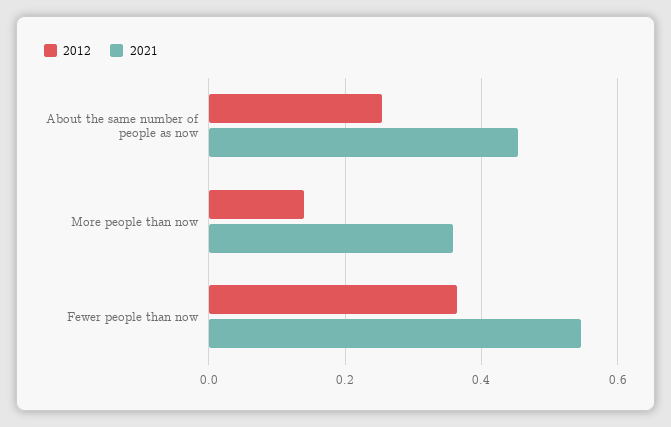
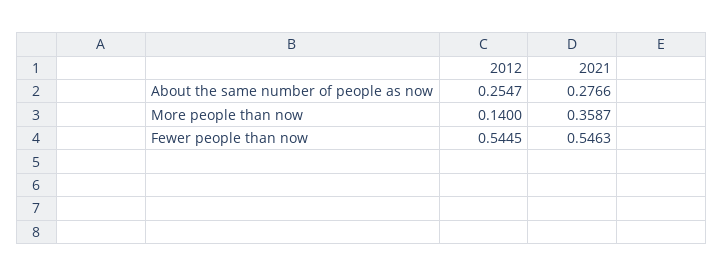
  {
    "2012": {
      "About the same number of people as now": 0.2547,
      "More people than now": 0.14,
-     "Fewer people than now": 0.36
+     "Fewer people than now": 0.5445
    },
    "2021": {
-     "About the same number of people as now": 0.46,
+     "About the same number of people as now": 0.2766,
      "More people than now": 0.3587,
      "Fewer people than now": 0.5463
    }
  }

